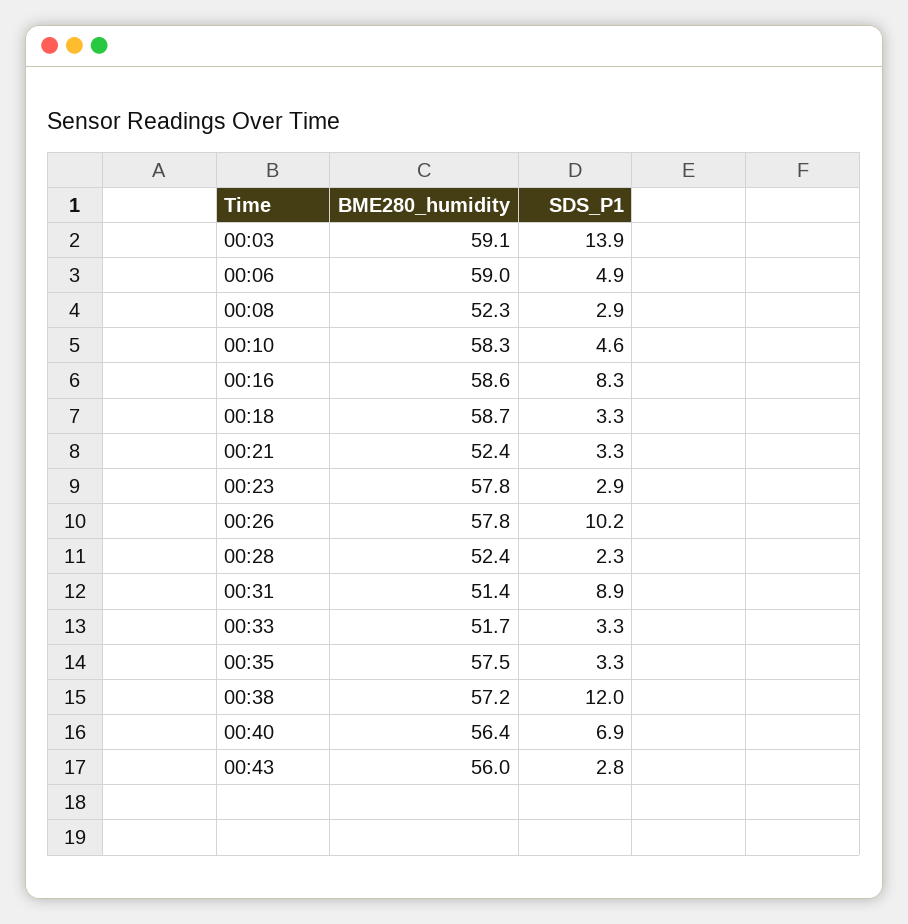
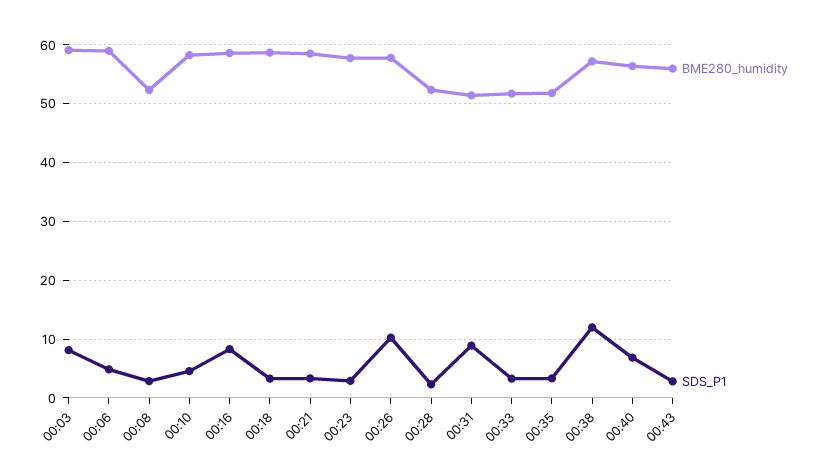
  {
    "BME280_humidity": {
      "00:03": 59.1,
      "00:06": 59,
      "00:08": 52.3,
      "00:10": 58.3,
      "00:16": 58.6,
      "00:18": 58.7,
-     "00:21": 52.4,
+     "00:21": 58,
      "00:23": 57.8,
      "00:26": 57.8,
      "00:28": 52.4,
      "00:31": 51.4,
      "00:33": 51.7,
-     "00:35": 57.5,
+     "00:35": 52,
      "00:38": 57.2,
      "00:40": 56.4,
      "00:43": 56
    },
    "SDS_P1": {
-     "00:03": 13.9,
+     "00:03": 8,
      "00:06": 4.9,
      "00:08": 2.9,
      "00:10": 4.6,
      "00:16": 8.3,
      "00:18": 3.3,
      "00:21": 3.3,
      "00:23": 2.9,
      "00:26": 10.2,
      "00:28": 2.3,
      "00:31": 8.9,
      "00:33": 3.3,
      "00:35": 3.3,
      "00:38": 12,
      "00:40": 6.9,
      "00:43": 2.8
    }
  }

